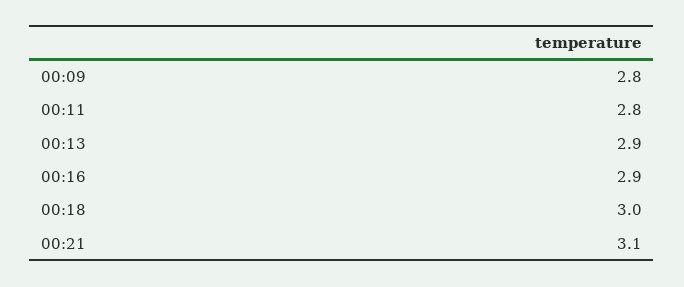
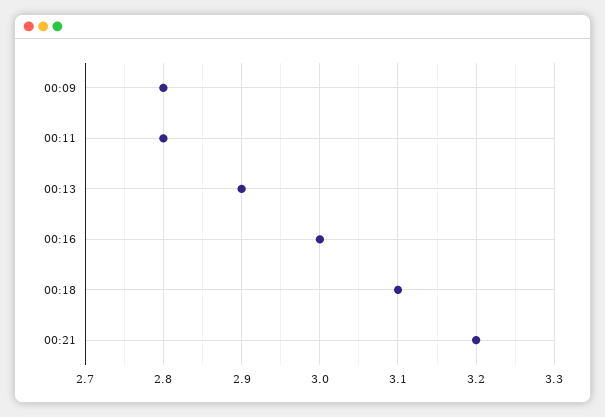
  {
    "00:09": 2.8,
    "00:11": 2.8,
    "00:13": 2.9,
-   "00:16": 2.9,
+   "00:16": 3,
-   "00:18": 3,
+   "00:18": 3.1,
-   "00:21": 3.1
+   "00:21": 3.2
  }

